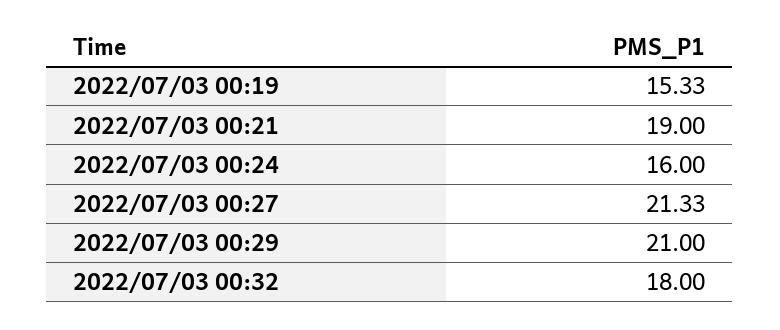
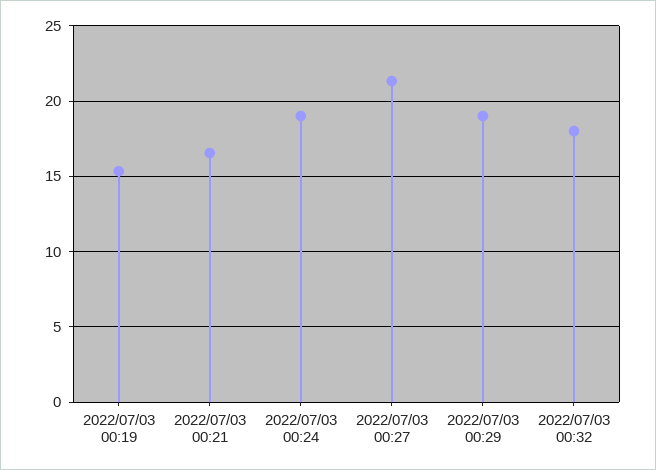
  {
    "2022/07/03 00:19": 15.33,
-   "2022/07/03 00:21": 19,
+   "2022/07/03 00:21": 16.5,
-   "2022/07/03 00:24": 16,
+   "2022/07/03 00:24": 19,
    "2022/07/03 00:27": 21.33,
-   "2022/07/03 00:29": 21,
+   "2022/07/03 00:29": 19,
    "2022/07/03 00:32": 18
  }

